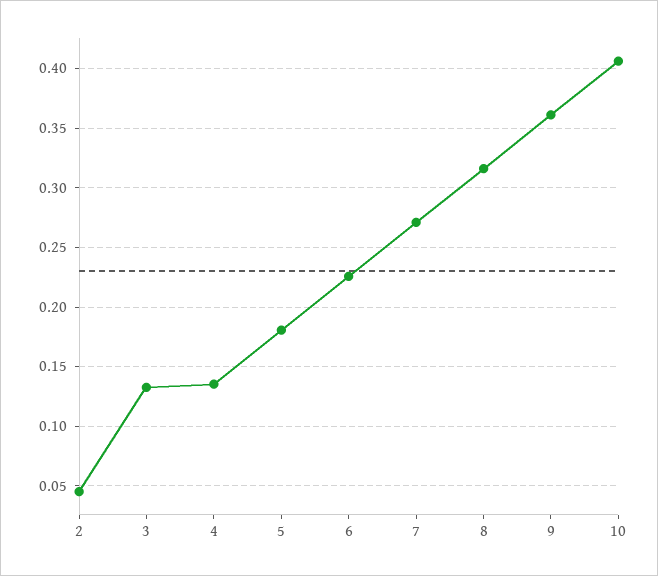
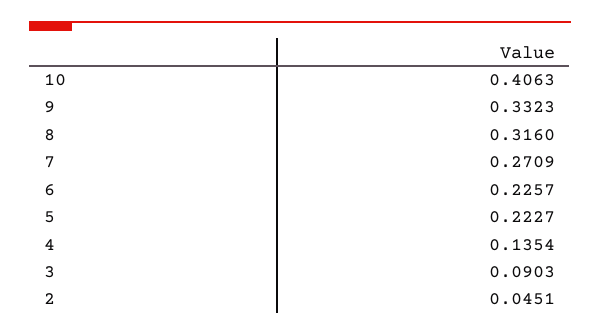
  {
    "2": 0.0451,
-   "3": 0.13,
+   "3": 0.0903,
    "4": 0.1354,
-   "5": 0.18,
+   "5": 0.2227,
    "6": 0.2257,
    "7": 0.2709,
    "8": 0.316,
-   "9": 0.36,
+   "9": 0.3323,
    "10": 0.4063
  }

